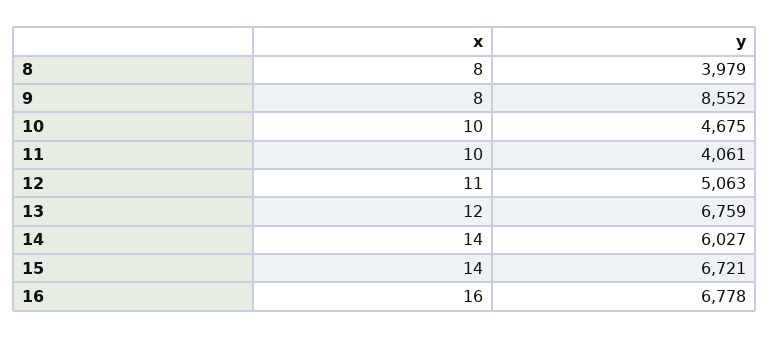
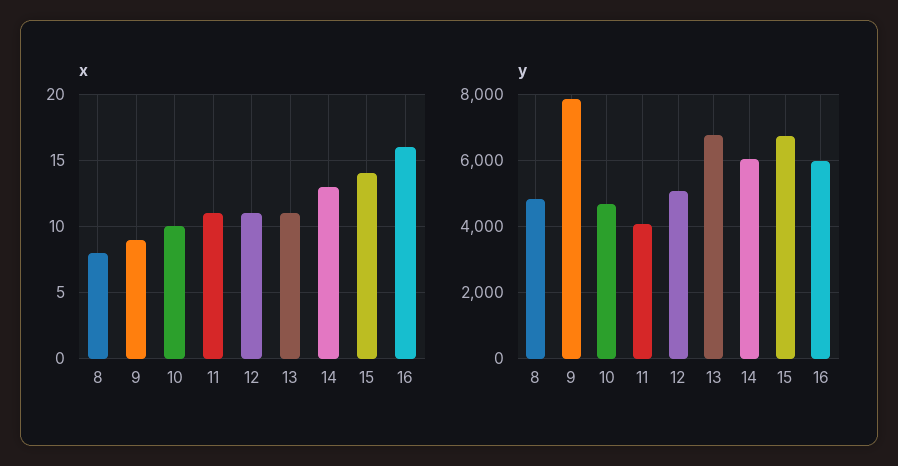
  {
    "x": {
      "8": 8,
-     "9": 8,
+     "9": 9,
      "10": 10,
-     "11": 10,
+     "11": 11,
      "12": 11,
-     "13": 12,
+     "13": 11,
-     "14": 14,
+     "14": 13,
      "15": 14,
      "16": 16
    },
    "y": {
-     "8": 3979,
+     "8": 4800,
-     "9": 8552,
+     "9": 7800,
      "10": 4675,
      "11": 4061,
      "12": 5063,
      "13": 6759,
      "14": 6027,
      "15": 6721,
-     "16": 6778
+     "16": 6000
    }
  }

